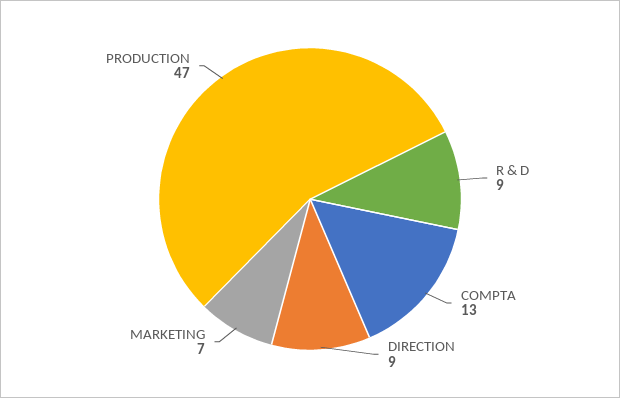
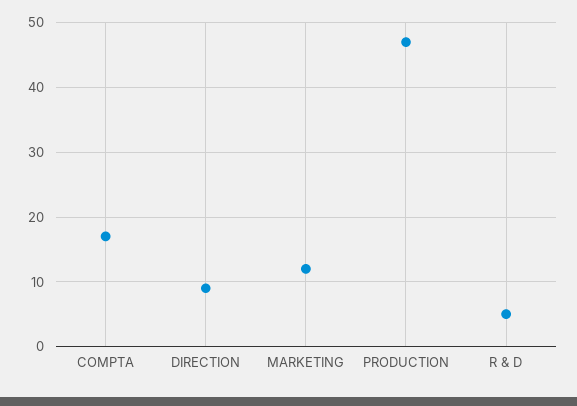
  {
-   "R & D": 9,
+   "R & D": 5,
-   "COMPTA": 13,
+   "COMPTA": 17,
    "DIRECTION": 9,
-   "MARKETING": 7,
+   "MARKETING": 12,
    "PRODUCTION": 47
  }

